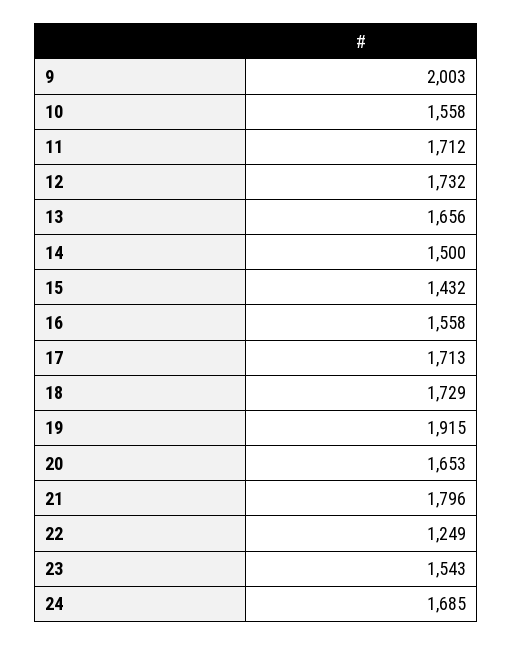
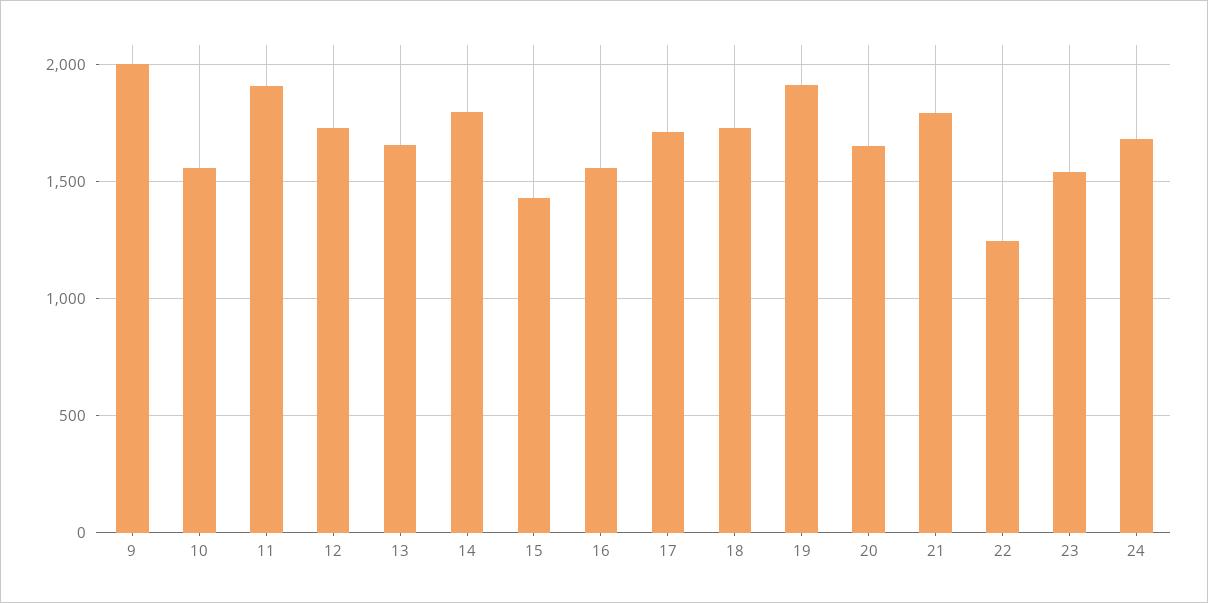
  {
    "9": 2003,
    "10": 1558,
-   "11": 1712,
+   "11": 1900,
    "12": 1732,
    "13": 1656,
-   "14": 1500,
+   "14": 1800,
    "15": 1432,
    "16": 1558,
    "17": 1713,
    "18": 1729,
    "19": 1915,
    "20": 1653,
    "21": 1796,
    "22": 1249,
    "23": 1543,
    "24": 1685
  }

